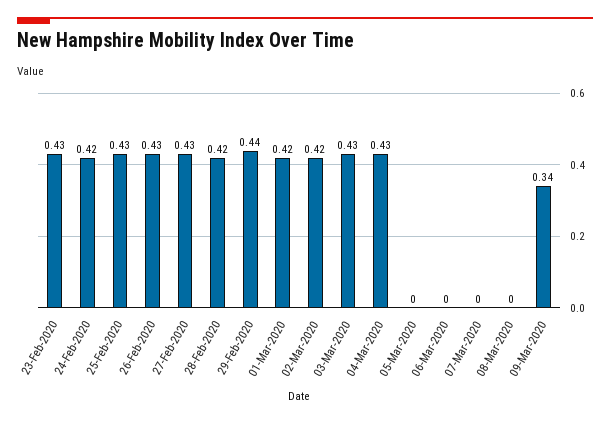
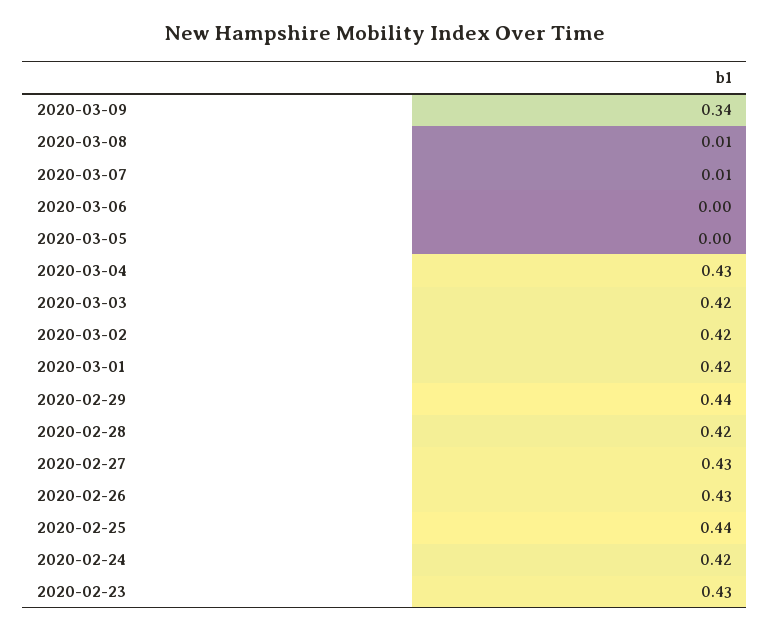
  {
    "23-Feb-2020": 0.43,
    "24-Feb-2020": 0.42,
-   "25-Feb-2020": 0.43,
+   "25-Feb-2020": 0.44,
    "26-Feb-2020": 0.43,
    "27-Feb-2020": 0.43,
    "28-Feb-2020": 0.42,
    "29-Feb-2020": 0.44,
    "01-Mar-2020": 0.42,
    "02-Mar-2020": 0.42,
-   "03-Mar-2020": 0.43,
+   "03-Mar-2020": 0.42,
    "04-Mar-2020": 0.43,
    "05-Mar-2020": 0,
    "06-Mar-2020": 0,
-   "07-Mar-2020": 0,
+   "07-Mar-2020": 0.01,
-   "08-Mar-2020": 0,
+   "08-Mar-2020": 0.01,
    "09-Mar-2020": 0.34
  }

